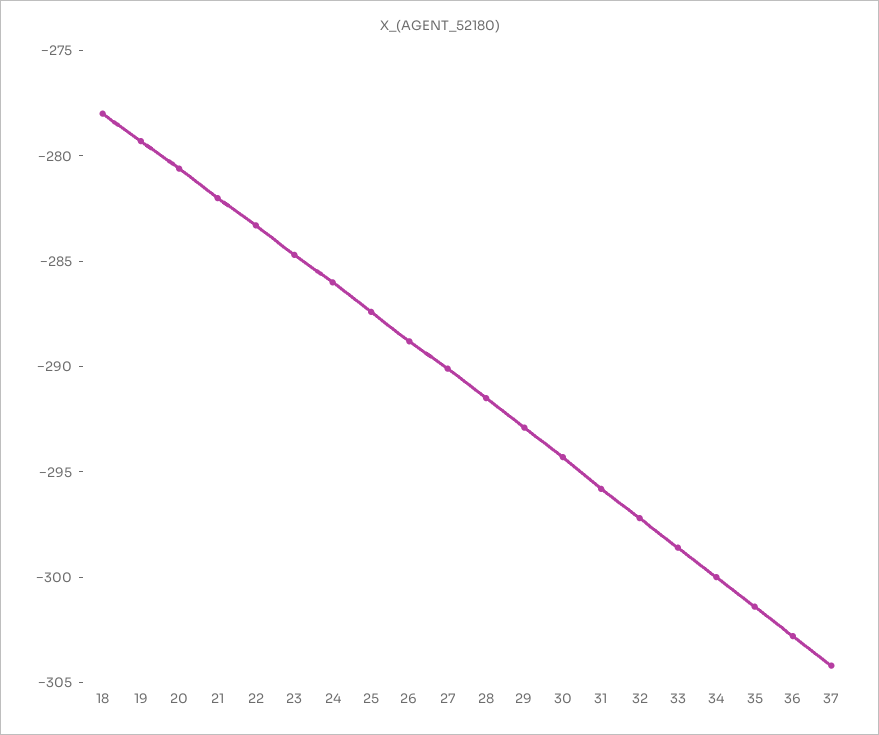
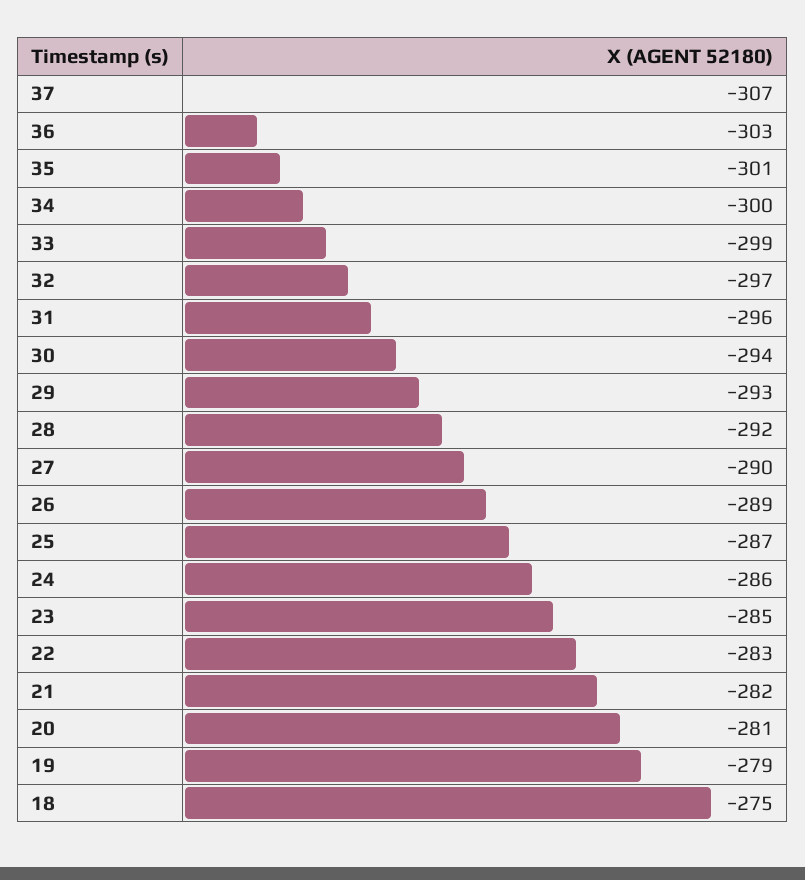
  {
-   "18": -278,
+   "18": -275,
    "19": -279,
    "20": -281,
    "21": -282,
    "22": -283,
    "23": -285,
    "24": -286,
    "25": -287,
    "26": -289,
    "27": -290,
    "28": -292,
    "29": -293,
    "30": -294,
    "31": -296,
    "32": -297,
    "33": -299,
    "34": -300,
    "35": -301,
    "36": -303,
-   "37": -304
+   "37": -307
  }

